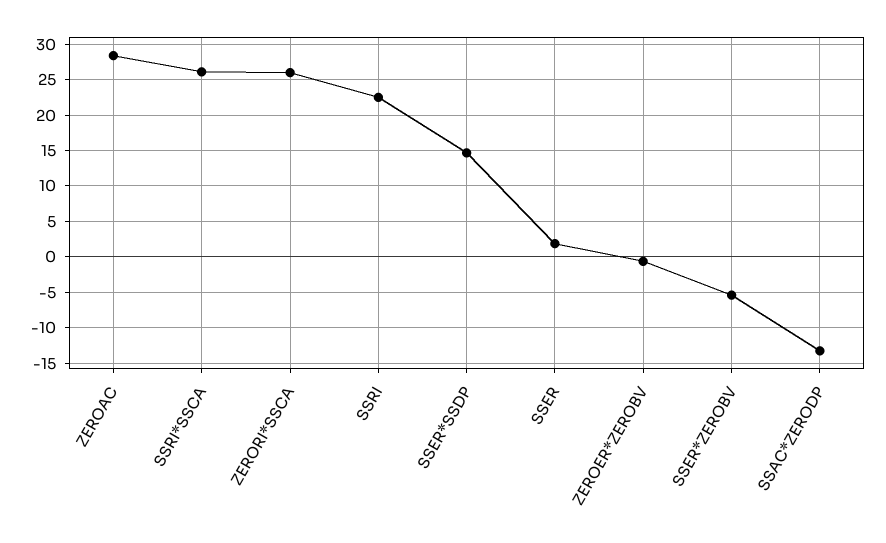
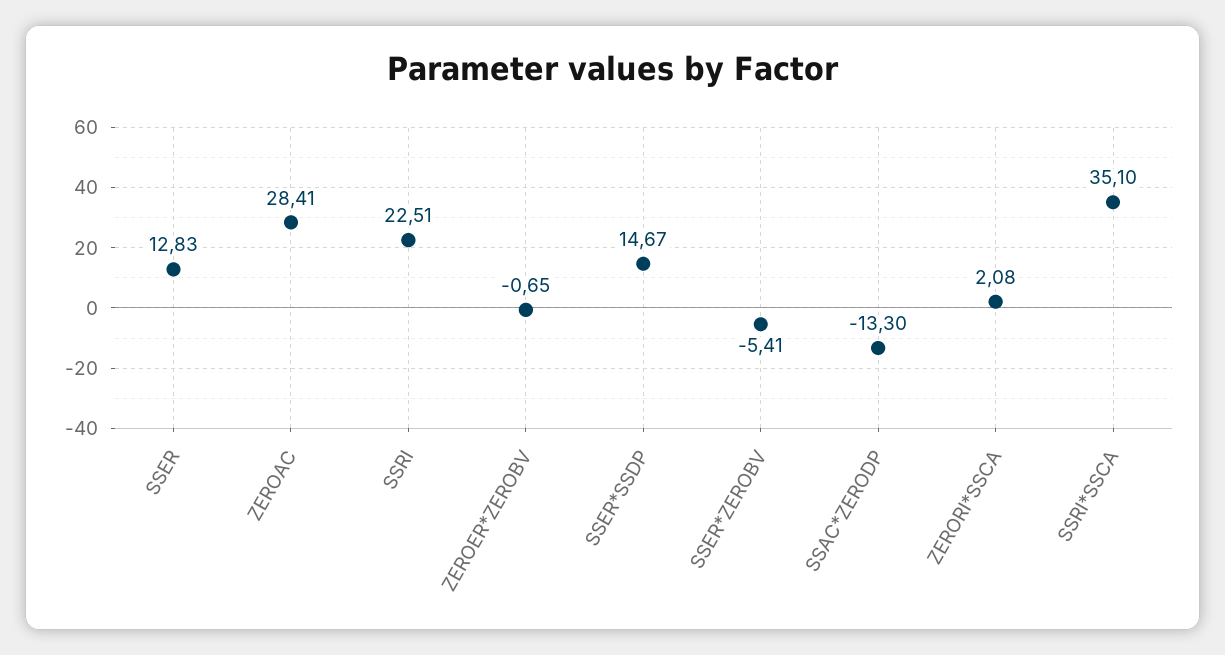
  {
    "ZEROAC": 28.41,
-   "SSRI*SSCA": 26,
+   "SSRI*SSCA": 35.1,
-   "ZERORI*SSCA": 26,
+   "ZERORI*SSCA": 2.08,
    "SSRI": 22.51,
    "SSER*SSDP": 14.67,
-   "SSER": 2,
+   "SSER": 12.83,
    "ZEROER*ZEROBV": -0.65,
    "SSER*ZEROBV": -5.41,
    "SSAC*ZERODP": -13.3
  }

